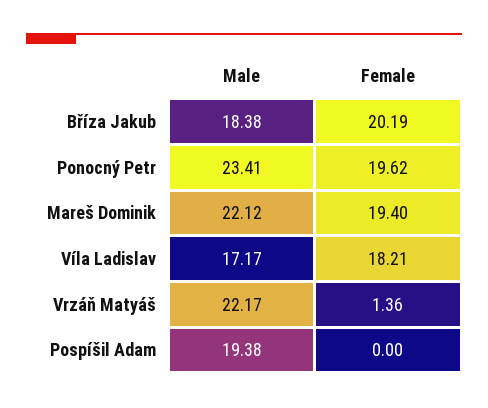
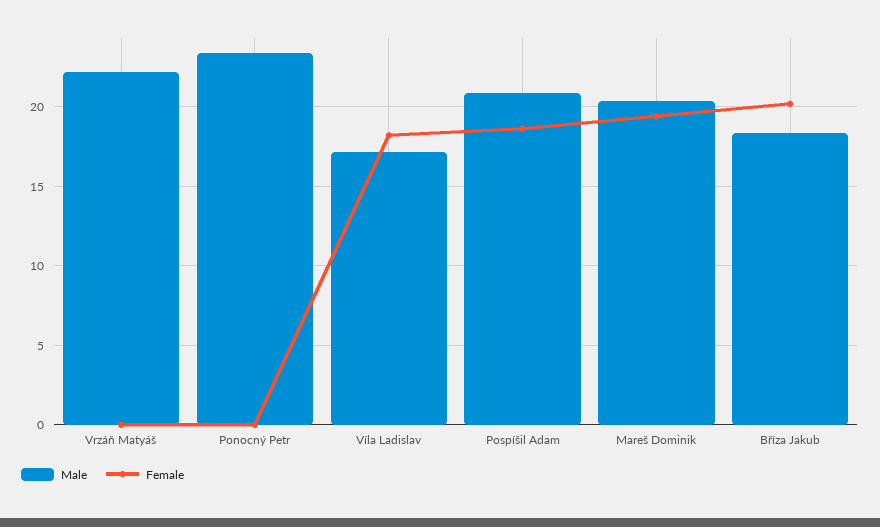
  {
    "Male": {
      "Bříza Jakub": 18.38,
      "Ponocný Petr": 23.41,
-     "Mareš Dominik": 22.12,
+     "Mareš Dominik": 20.5,
      "Víla Ladislav": 17.17,
      "Vrzáň Matyáš": 22.17,
-     "Pospíšil Adam": 19.38
+     "Pospíšil Adam": 21
    },
    "Female": {
      "Bříza Jakub": 20.19,
-     "Ponocný Petr": 19.62,
+     "Ponocný Petr": 0,
      "Mareš Dominik": 19.4,
      "Víla Ladislav": 18.21,
-     "Vrzáň Matyáš": 1.36,
+     "Vrzáň Matyáš": 0,
-     "Pospíšil Adam": 0
+     "Pospíšil Adam": 18.5
    }
  }

